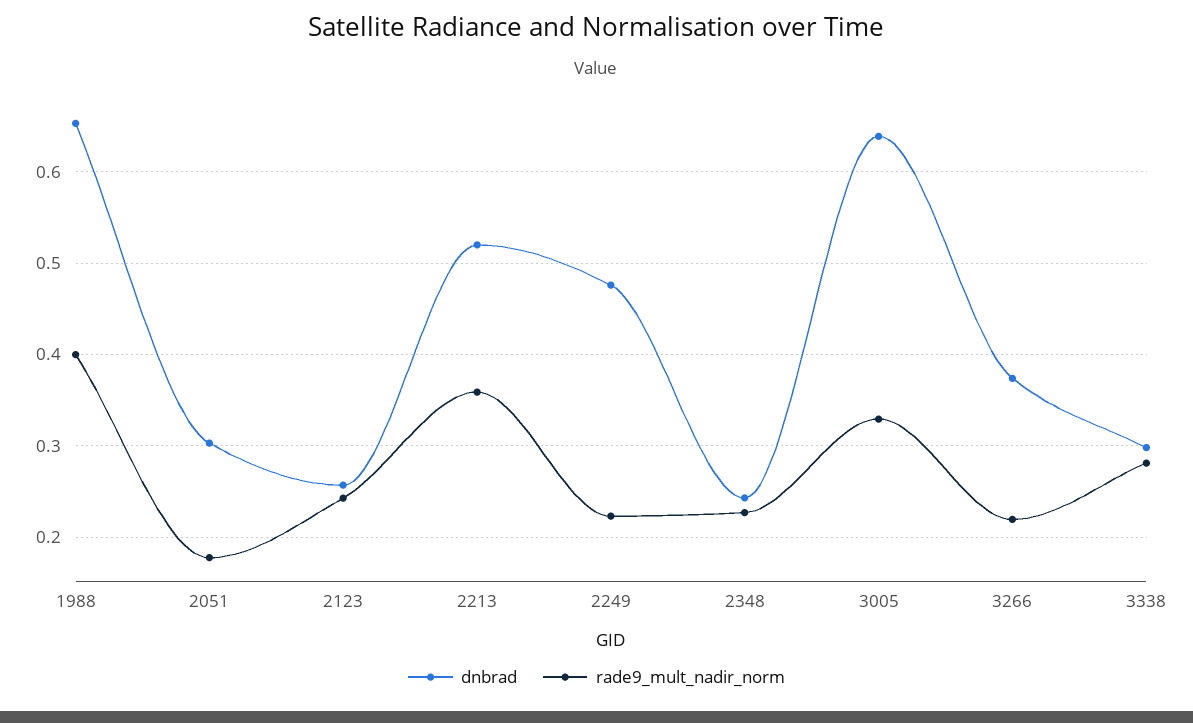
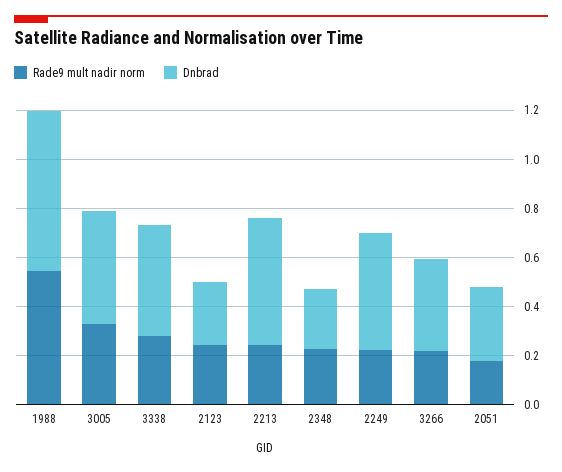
  {
    "dnbrad": {
      "1988": 0.65,
      "2051": 0.3,
      "2123": 0.26,
      "2213": 0.52,
      "2249": 0.48,
      "2348": 0.24,
-     "3005": 0.64,
+     "3005": 0.45,
      "3266": 0.37,
-     "3338": 0.3
+     "3338": 0.45
    },
    "rade9_mult_nadir_norm": {
-     "1988": 0.4,
+     "1988": 0.55,
      "2051": 0.18,
      "2123": 0.24,
-     "2213": 0.36,
+     "2213": 0.25,
      "2249": 0.22,
      "2348": 0.23,
      "3005": 0.33,
      "3266": 0.22,
      "3338": 0.28
    }
  }

